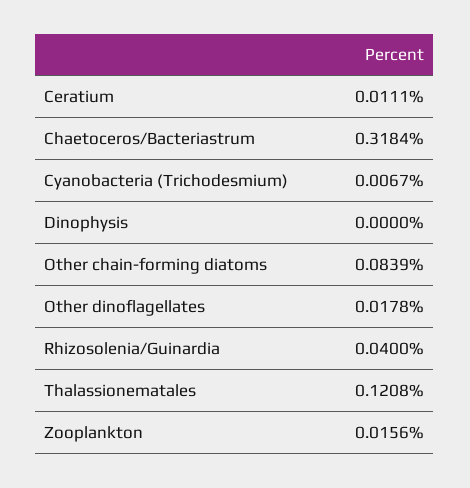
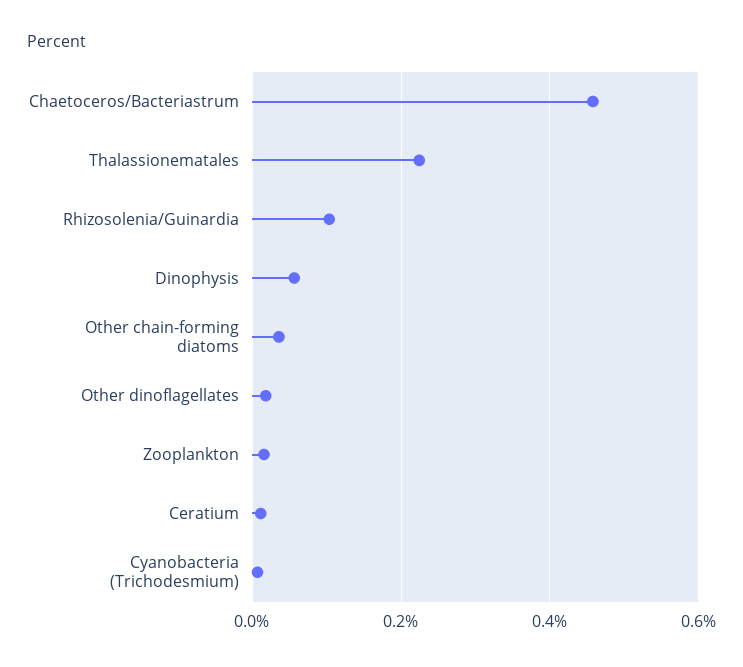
  {
    "Ceratium": 0.0111,
-   "Chaetoceros/Bacteriastrum": 0.3184,
+   "Chaetoceros/Bacteriastrum": 0.46,
    "Cyanobacteria (Trichodesmium)": 0.0067,
-   "Dinophysis": 0,
+   "Dinophysis": 0.06,
-   "Other chain-forming diatoms": 0.0839,
+   "Other chain-forming diatoms": 0.04,
    "Other dinoflagellates": 0.0178,
-   "Rhizosolenia/Guinardia": 0.04,
+   "Rhizosolenia/Guinardia": 0.1,
-   "Thalassionematales": 0.1208,
+   "Thalassionematales": 0.22,
    "Zooplankton": 0.0156
  }

